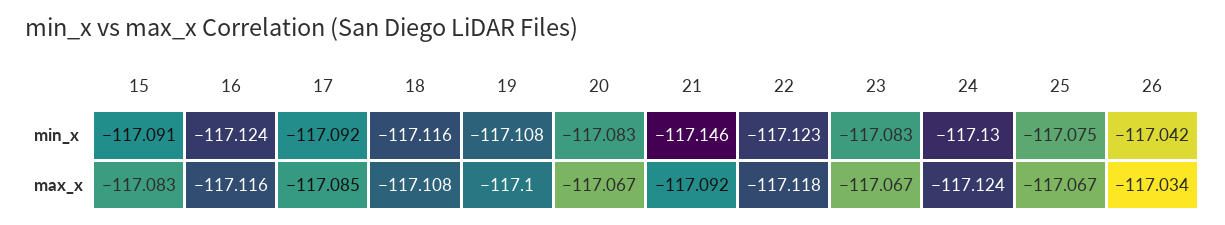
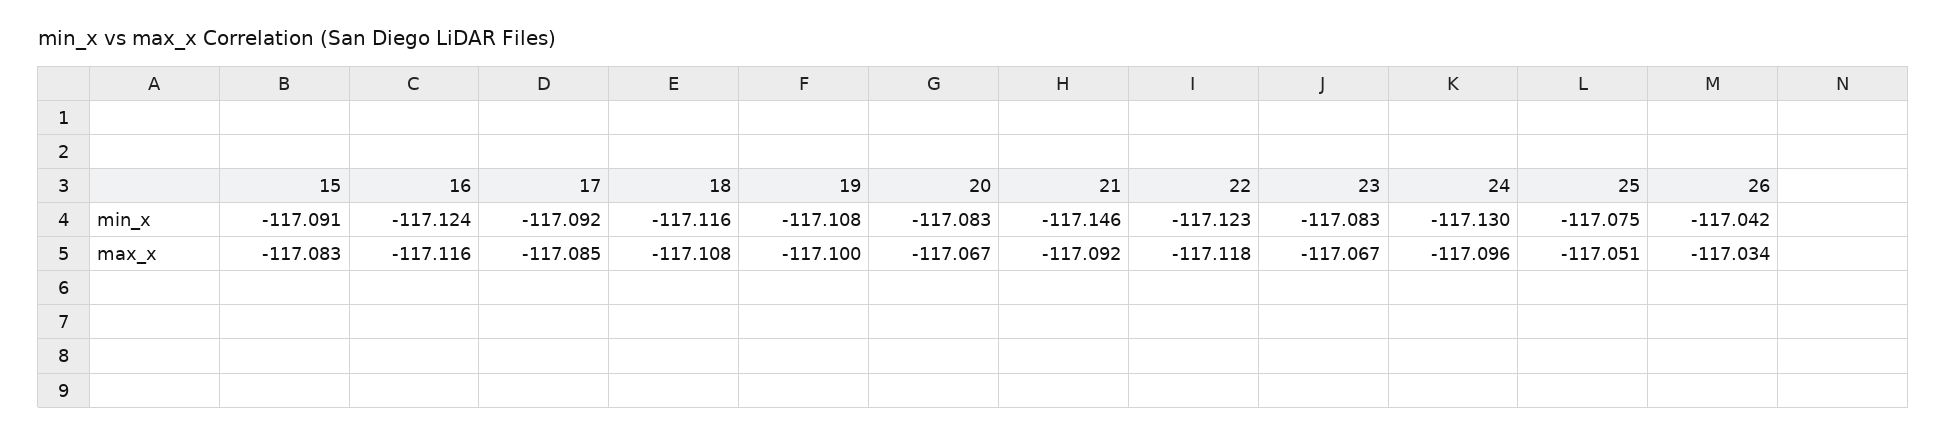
  {
    "15": {
      "min_x": -117.091,
      "max_x": -117.083
    },
    "16": {
      "min_x": -117.124,
      "max_x": -117.116
    },
    "17": {
      "min_x": -117.092,
      "max_x": -117.085
    },
    "18": {
      "min_x": -117.116,
      "max_x": -117.108
    },
    "19": {
      "min_x": -117.108,
      "max_x": -117.1
    },
    "20": {
      "min_x": -117.083,
      "max_x": -117.067
    },
    "21": {
      "min_x": -117.146,
      "max_x": -117.092
    },
    "22": {
      "min_x": -117.123,
      "max_x": -117.118
    },
    "23": {
      "min_x": -117.083,
      "max_x": -117.067
    },
    "24": {
      "min_x": -117.13,
-     "max_x": -117.124
+     "max_x": -117.096
    },
    "25": {
      "min_x": -117.075,
-     "max_x": -117.067
+     "max_x": -117.051
    },
    "26": {
      "min_x": -117.042,
      "max_x": -117.034
    }
  }

